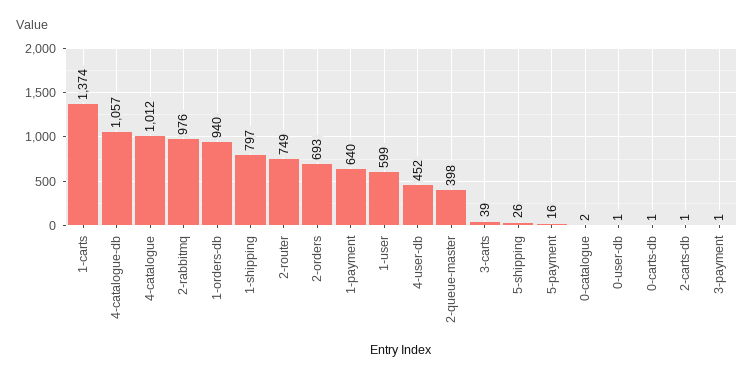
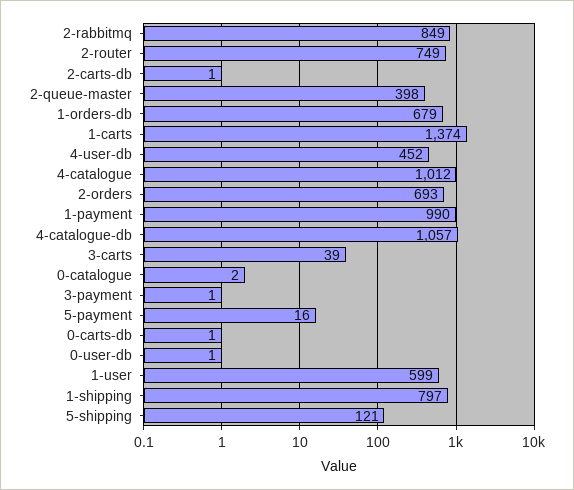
  {
    "1-carts": 1374,
    "4-catalogue-db": 1057,
    "4-catalogue": 1012,
-   "2-rabbitmq": 976,
+   "2-rabbitmq": 849,
-   "1-orders-db": 940,
+   "1-orders-db": 679,
    "1-shipping": 797,
    "2-router": 749,
    "2-orders": 693,
-   "1-payment": 640,
+   "1-payment": 990,
    "1-user": 599,
    "4-user-db": 452,
    "2-queue-master": 398,
    "3-carts": 39,
-   "5-shipping": 26,
+   "5-shipping": 121,
    "5-payment": 16,
    "0-catalogue": 2,
    "0-user-db": 1,
    "0-carts-db": 1,
    "2-carts-db": 1,
    "3-payment": 1
  }

